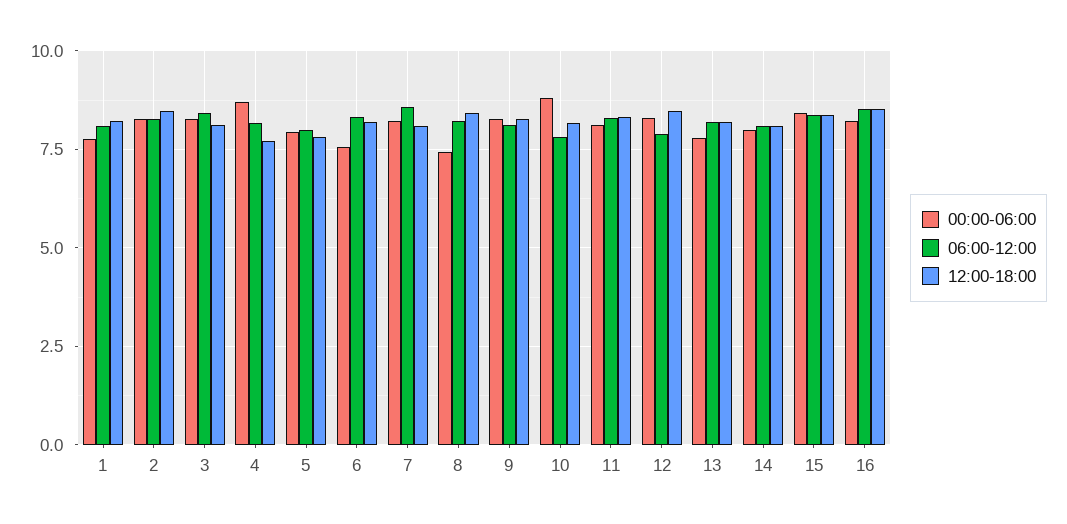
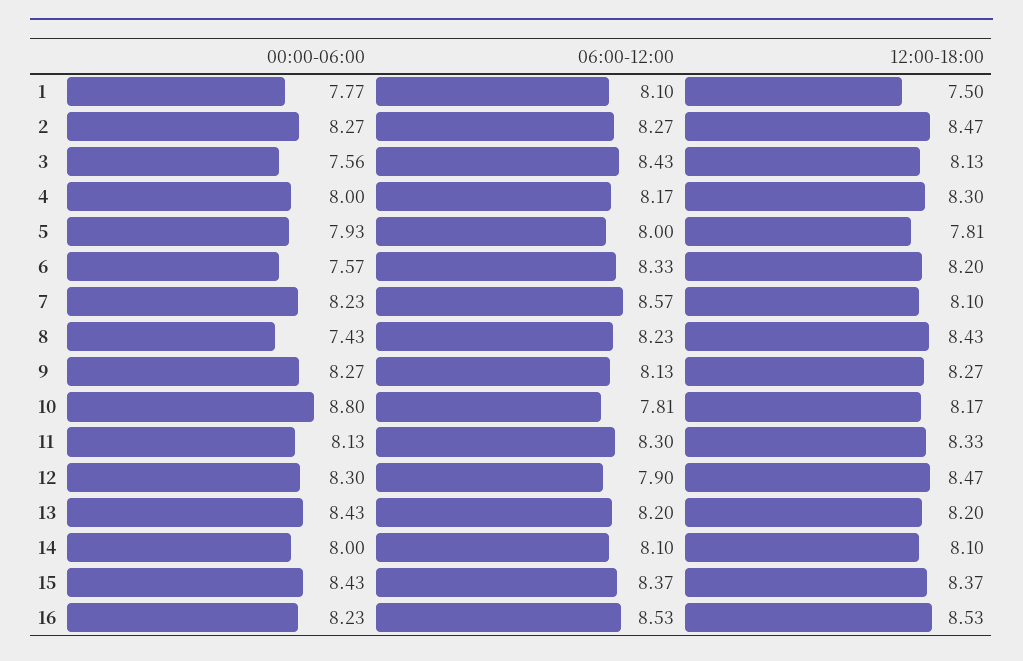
  {
    "00:00-06:00": {
      "1": 7.77,
      "2": 8.27,
-     "3": 8.25,
+     "3": 7.56,
-     "4": 8.75,
+     "4": 8,
      "5": 7.93,
      "6": 7.57,
      "7": 8.23,
      "8": 7.43,
      "9": 8.27,
      "10": 8.8,
      "11": 8.13,
      "12": 8.3,
-     "13": 7.75,
+     "13": 8.43,
      "14": 8,
      "15": 8.43,
      "16": 8.23
    },
    "06:00-12:00": {
      "1": 8.1,
      "2": 8.27,
      "3": 8.43,
      "4": 8.17,
      "5": 8,
      "6": 8.33,
      "7": 8.57,
      "8": 8.23,
      "9": 8.13,
      "10": 7.81,
      "11": 8.3,
      "12": 7.9,
      "13": 8.2,
      "14": 8.1,
      "15": 8.37,
      "16": 8.53
    },
    "12:00-18:00": {
-     "1": 8.25,
+     "1": 7.5,
      "2": 8.47,
      "3": 8.13,
-     "4": 7.75,
+     "4": 8.3,
      "5": 7.81,
      "6": 8.2,
      "7": 8.1,
      "8": 8.43,
      "9": 8.27,
      "10": 8.17,
      "11": 8.33,
      "12": 8.47,
      "13": 8.2,
      "14": 8.1,
      "15": 8.37,
      "16": 8.53
    }
  }

